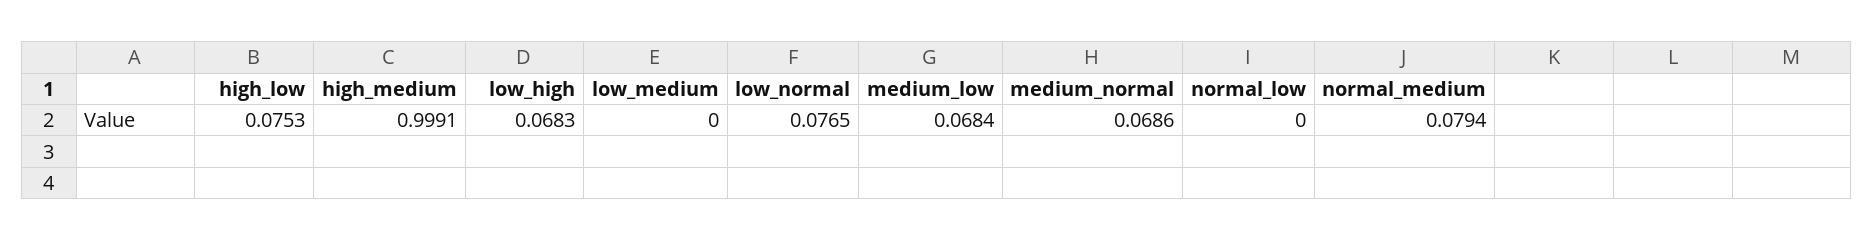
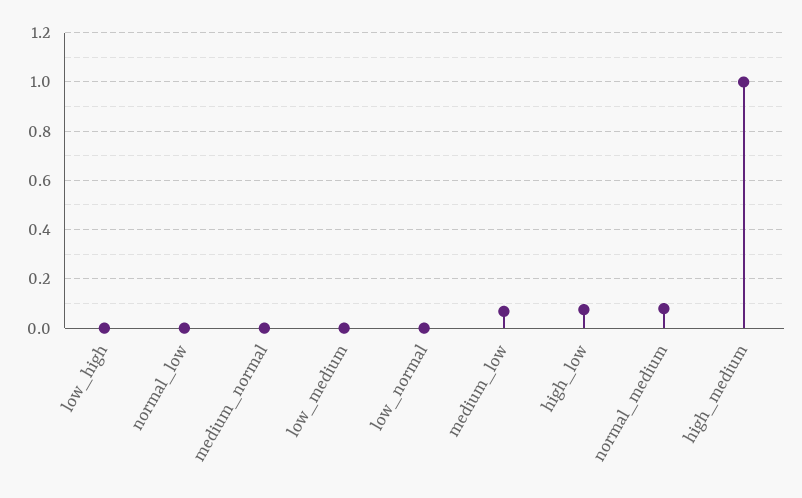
  {
    "high_low": 0.0753,
    "high_medium": 0.9991,
-   "low_high": 0.0683,
+   "low_high": 0,
    "low_medium": 0,
-   "low_normal": 0.0765,
+   "low_normal": 0,
    "medium_low": 0.0684,
-   "medium_normal": 0.0686,
+   "medium_normal": 0,
    "normal_low": 0,
    "normal_medium": 0.0794
  }

